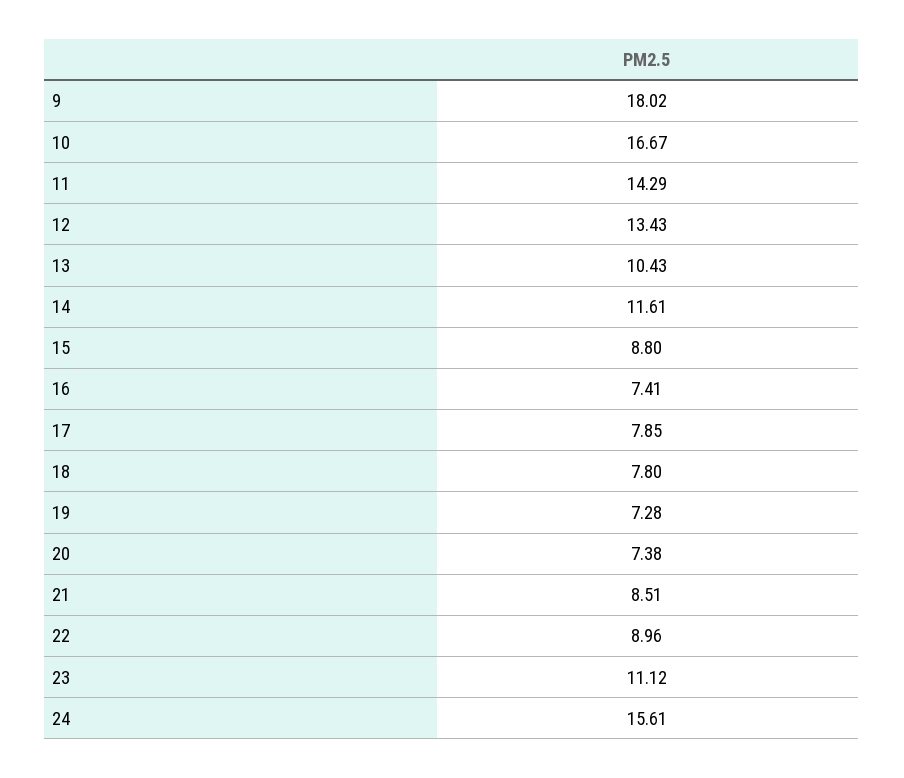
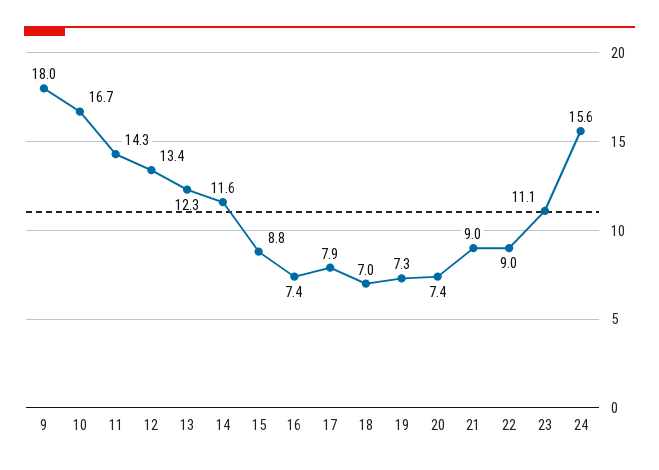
  {
    "9": 18.02,
    "10": 16.67,
    "11": 14.29,
    "12": 13.43,
-   "13": 10.43,
+   "13": 12.3,
    "14": 11.61,
    "15": 8.8,
    "16": 7.41,
    "17": 7.85,
-   "18": 7.8,
+   "18": 7,
    "19": 7.28,
    "20": 7.38,
-   "21": 8.51,
+   "21": 9,
    "22": 8.96,
    "23": 11.12,
    "24": 15.61
  }

